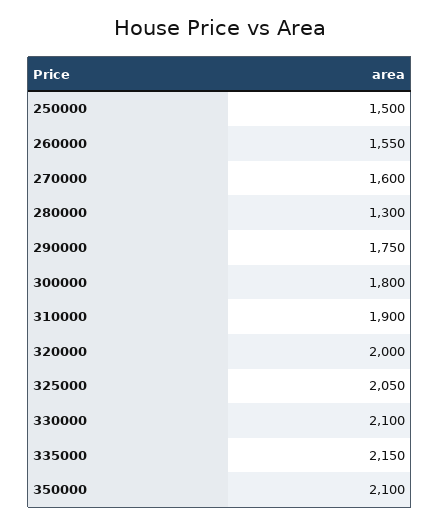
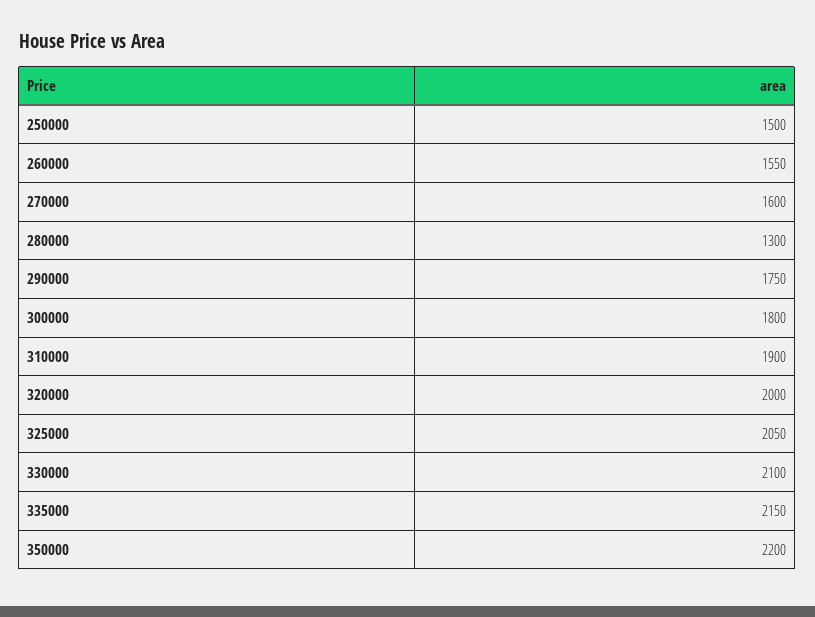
  {
    "250000": 1500,
    "260000": 1550,
    "270000": 1600,
    "280000": 1300,
    "290000": 1750,
    "300000": 1800,
    "310000": 1900,
    "320000": 2000,
    "325000": 2050,
    "330000": 2100,
    "335000": 2150,
-   "350000": 2100
+   "350000": 2200
  }

